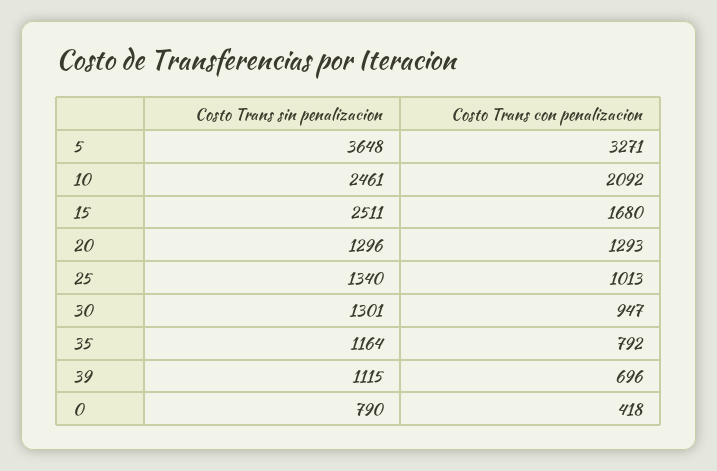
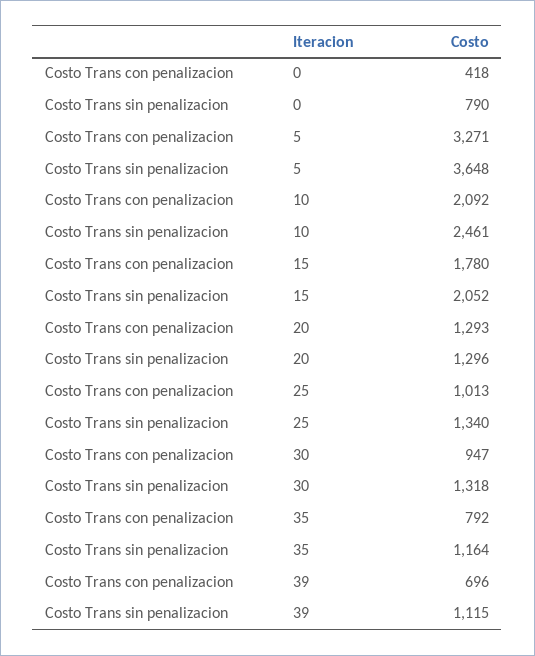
  {
    "Costo Trans sin penalizacion": {
      "5": 3648,
      "10": 2461,
-     "15": 2511,
+     "15": 2052,
      "20": 1296,
      "25": 1340,
-     "30": 1301,
+     "30": 1318,
      "35": 1164,
      "39": 1115,
      "0": 790
    },
    "Costo Trans con penalizacion": {
      "5": 3271,
      "10": 2092,
-     "15": 1680,
+     "15": 1780,
      "20": 1293,
      "25": 1013,
      "30": 947,
      "35": 792,
      "39": 696,
      "0": 418
    }
  }

